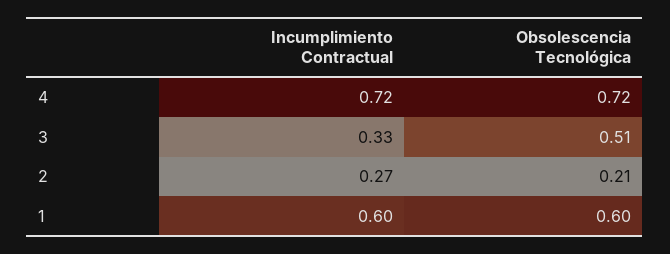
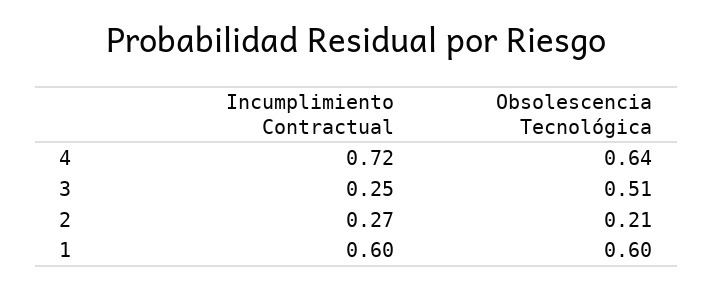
  {
    "Incumplimiento Contractual": {
      "4": 0.72,
-     "3": 0.33,
+     "3": 0.25,
      "2": 0.27,
      "1": 0.6
    },
    "Obsolescencia Tecnológica": {
-     "4": 0.72,
+     "4": 0.64,
      "3": 0.51,
      "2": 0.21,
      "1": 0.6
    }
  }

